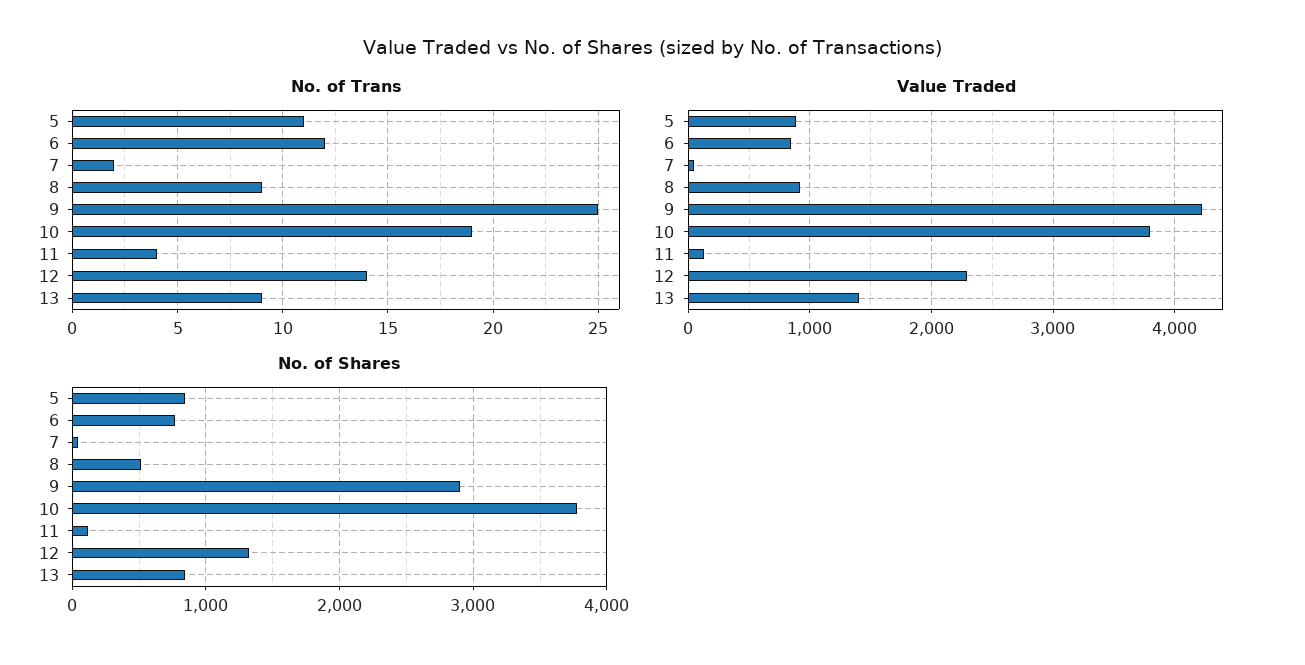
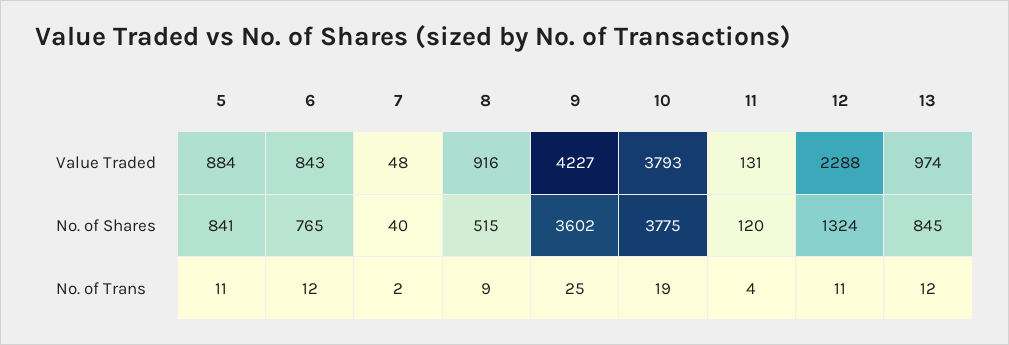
  {
    "No. of Trans": {
      "5": 11,
      "6": 12,
      "7": 2,
      "8": 9,
      "9": 25,
      "10": 19,
      "11": 4,
-     "12": 14,
+     "12": 11,
-     "13": 9
+     "13": 12
    },
    "Value Traded": {
      "5": 884,
      "6": 843,
      "7": 48,
      "8": 916,
      "9": 4227,
      "10": 3793,
      "11": 131,
      "12": 2288,
-     "13": 1400
+     "13": 974
    },
    "No. of Shares": {
      "5": 841,
      "6": 765,
      "7": 40,
      "8": 515,
-     "9": 2900,
+     "9": 3602,
      "10": 3775,
      "11": 120,
      "12": 1324,
      "13": 845
    }
  }

